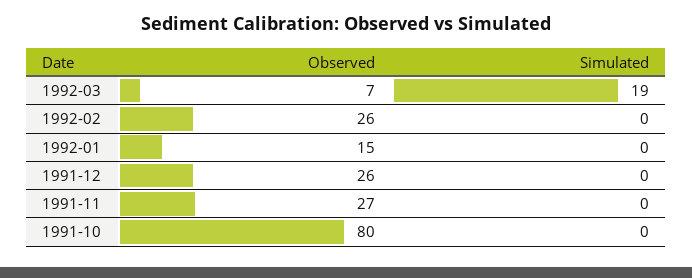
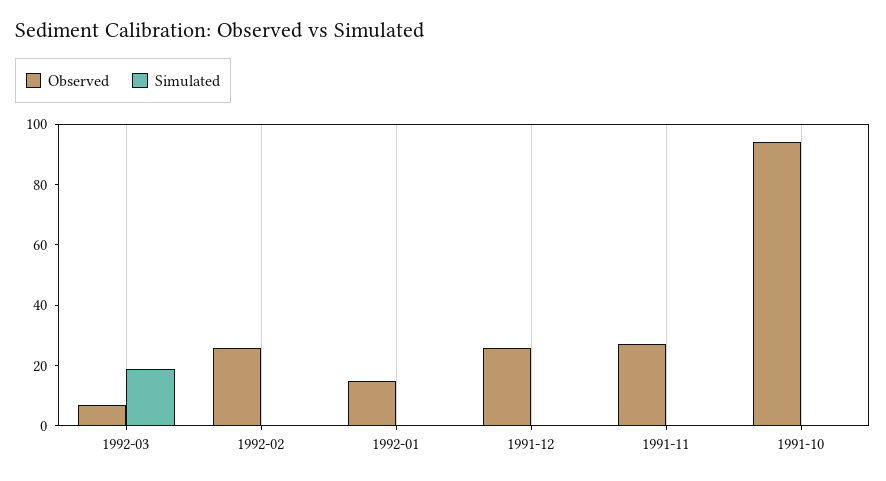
  {
    "Observed": {
      "1992-03": 7,
      "1992-02": 26,
      "1992-01": 15,
      "1991-12": 26,
      "1991-11": 27,
-     "1991-10": 80
+     "1991-10": 95
    },
    "Simulated": {
      "1992-03": 19,
      "1992-02": 0,
      "1992-01": 0,
      "1991-12": 0,
      "1991-11": 0,
      "1991-10": 0
    }
  }

